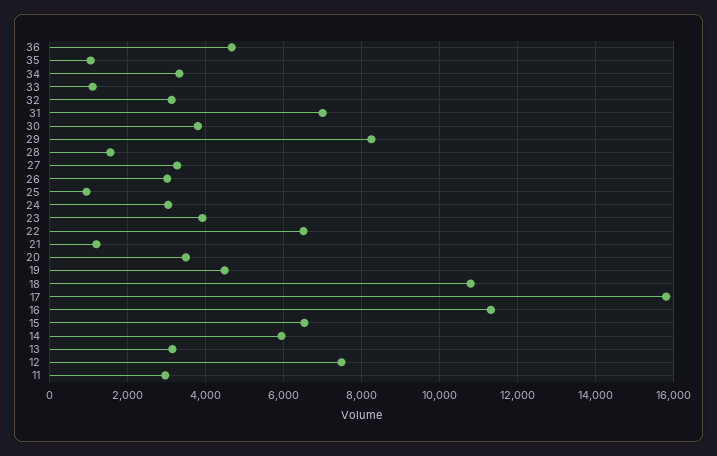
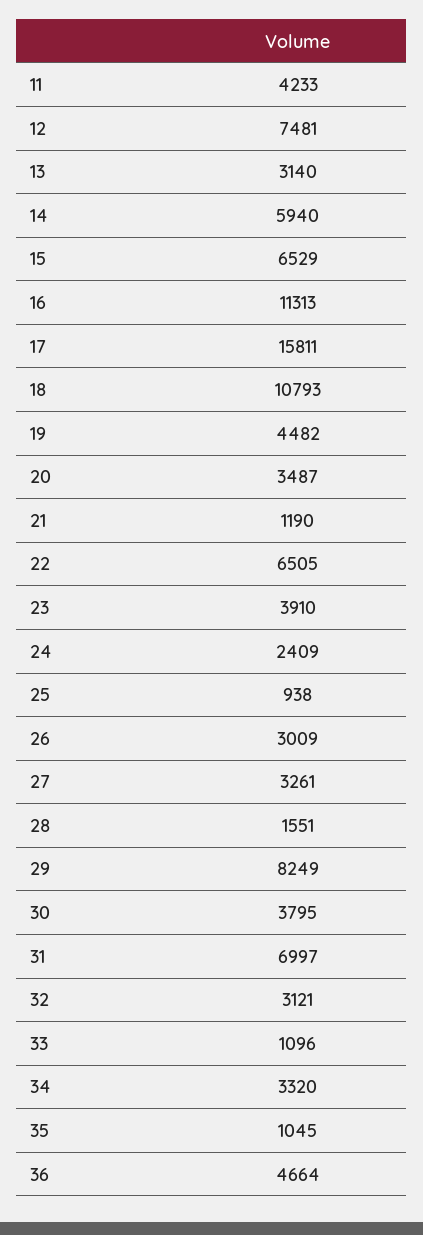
  {
    "36": 4664,
    "35": 1045,
    "34": 3320,
    "33": 1096,
    "32": 3121,
    "31": 6997,
    "30": 3795,
    "29": 8249,
    "28": 1551,
    "27": 3261,
    "26": 3009,
    "25": 938,
-   "24": 3000,
+   "24": 2409,
    "23": 3910,
    "22": 6505,
    "21": 1190,
    "20": 3487,
    "19": 4482,
    "18": 10793,
    "17": 15811,
    "16": 11313,
    "15": 6529,
    "14": 5940,
    "13": 3140,
    "12": 7481,
-   "11": 3000
+   "11": 4233
  }

